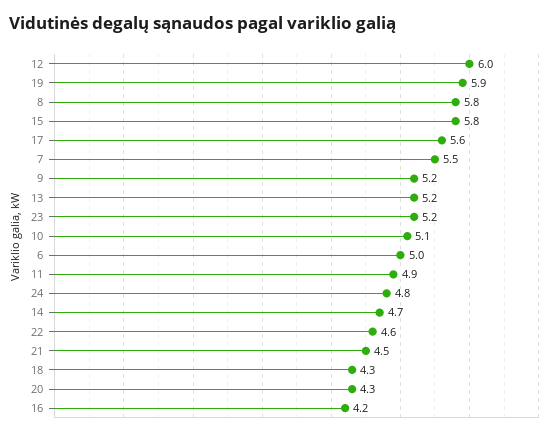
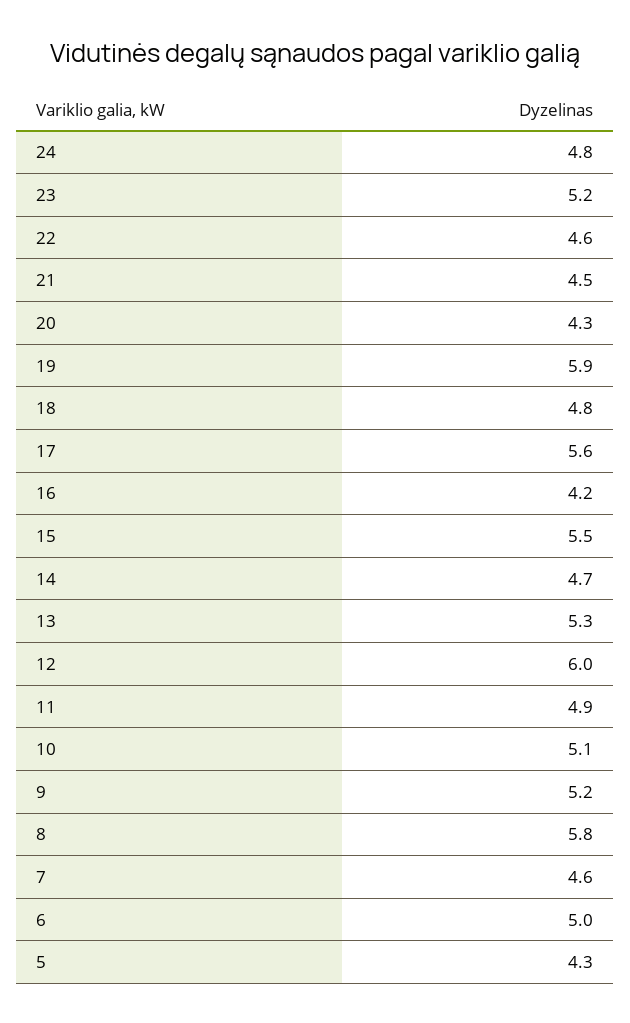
  {
    "12": 6,
    "19": 5.9,
    "8": 5.8,
-   "15": 5.8,
+   "15": 5.5,
    "17": 5.6,
-   "7": 5.5,
+   "7": 4.6,
    "9": 5.2,
-   "13": 5.2,
+   "13": 5.3,
    "23": 5.2,
    "10": 5.1,
    "6": 5,
    "11": 4.9,
    "24": 4.8,
    "14": 4.7,
    "22": 4.6,
    "21": 4.5,
-   "18": 4.3,
+   "18": 4.8,
    "20": 4.3,
-   "16": 4.2
+   "16": 4.2,
+   "5": 4.3
  }

